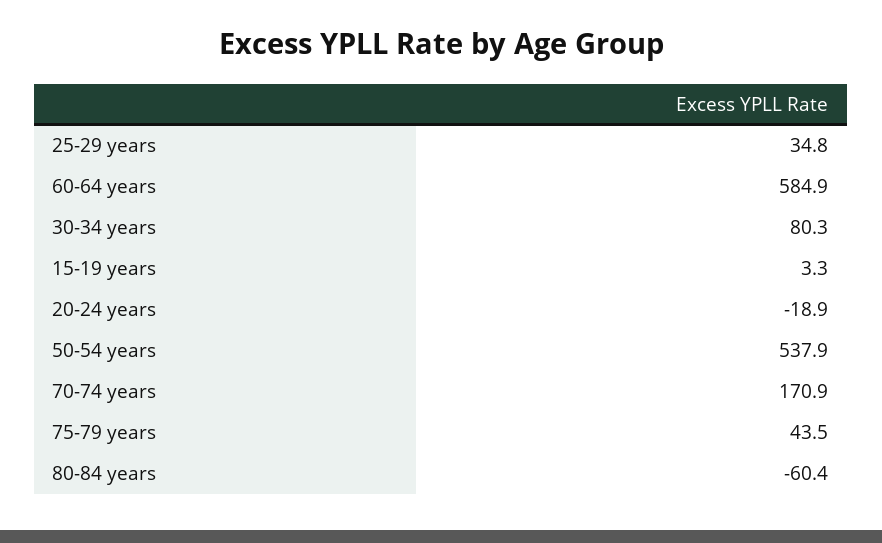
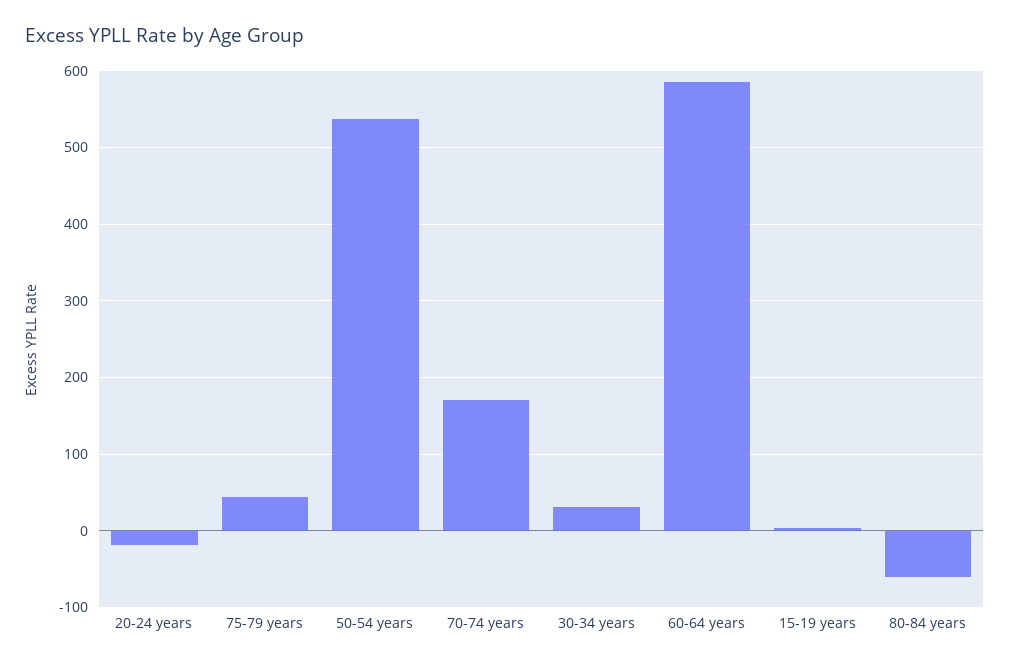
  {
-   "25-29 years": 34.8,
    "60-64 years": 584.9,
-   "30-34 years": 80.3,
+   "30-34 years": 30,
    "15-19 years": 3.3,
    "20-24 years": -18.9,
    "50-54 years": 537.9,
    "70-74 years": 170.9,
    "75-79 years": 43.5,
    "80-84 years": -60.4
  }

